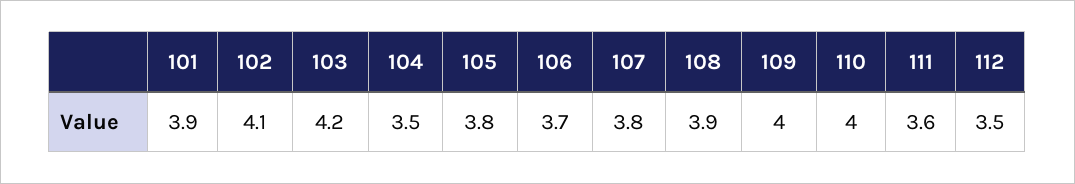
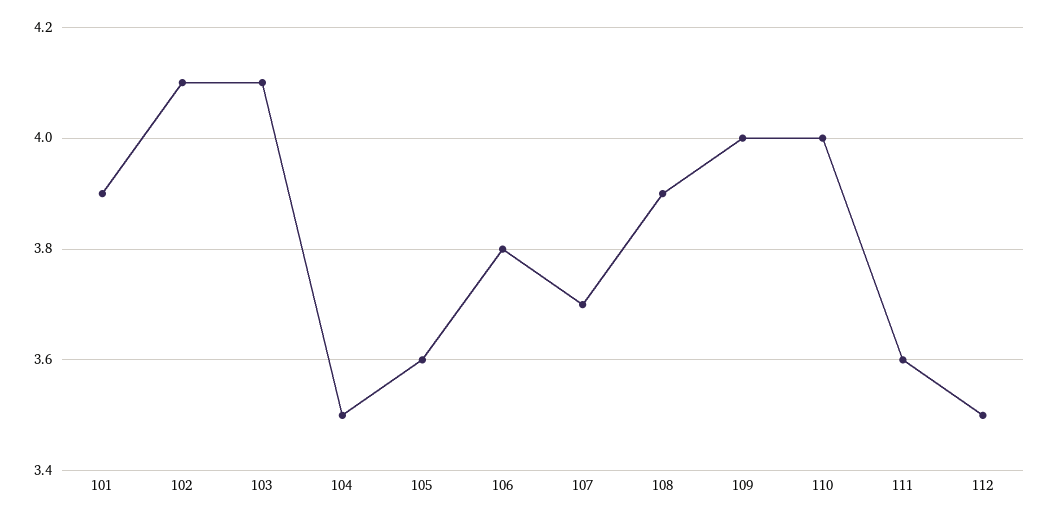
  {
    "101": 3.9,
    "102": 4.1,
-   "103": 4.2,
+   "103": 4.1,
    "104": 3.5,
-   "105": 3.8,
+   "105": 3.6,
-   "106": 3.7,
+   "106": 3.8,
-   "107": 3.8,
+   "107": 3.7,
    "108": 3.9,
    "109": 4,
    "110": 4,
    "111": 3.6,
    "112": 3.5
  }

